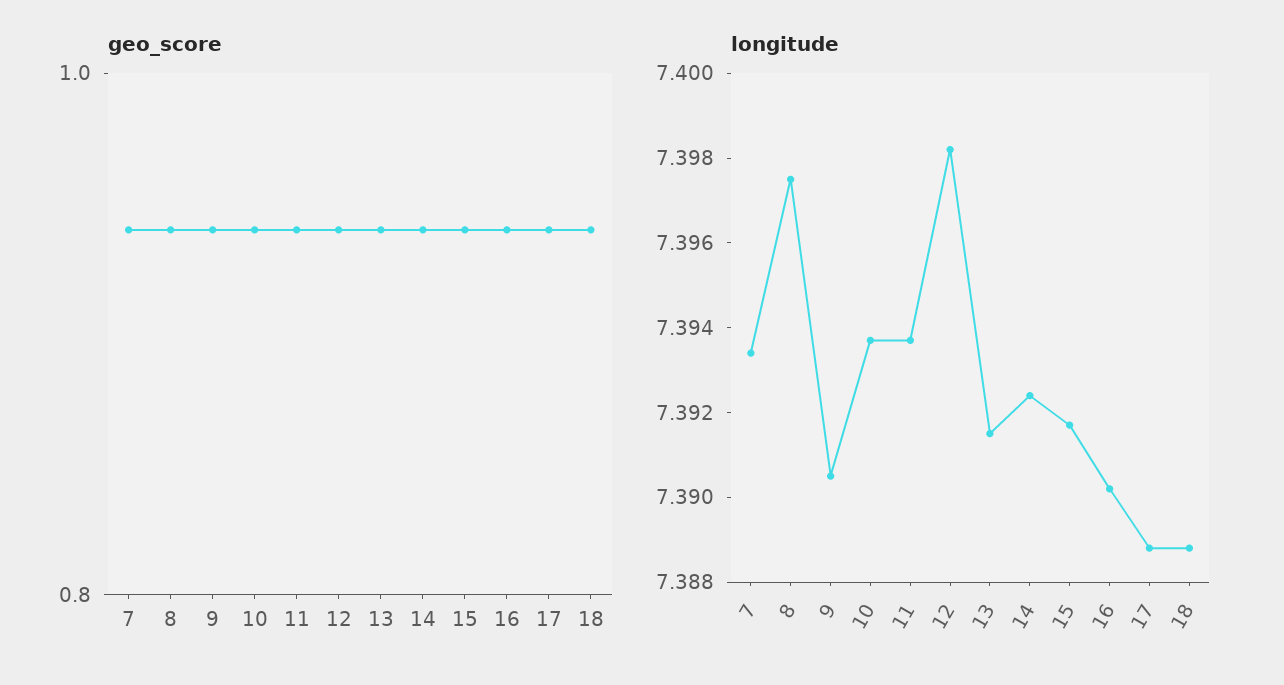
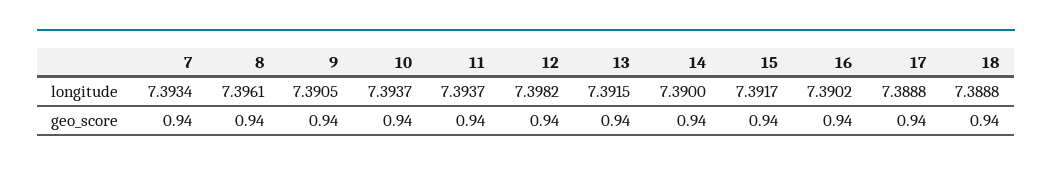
  {
    "geo_score": {
      "7": 0.94,
      "8": 0.94,
      "9": 0.94,
      "10": 0.94,
      "11": 0.94,
      "12": 0.94,
      "13": 0.94,
      "14": 0.94,
      "15": 0.94,
      "16": 0.94,
      "17": 0.94,
      "18": 0.94
    },
    "longitude": {
      "7": 7.3934,
-     "8": 7.3975,
+     "8": 7.3961,
      "9": 7.3905,
      "10": 7.3937,
      "11": 7.3937,
      "12": 7.3982,
      "13": 7.3915,
-     "14": 7.3925,
+     "14": 7.39,
      "15": 7.3917,
      "16": 7.3902,
      "17": 7.3888,
      "18": 7.3888
    }
  }

